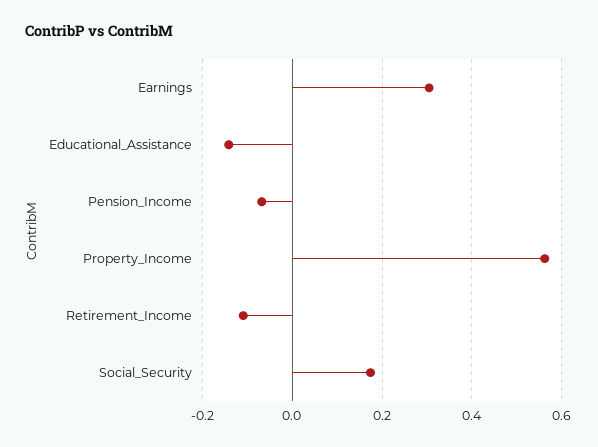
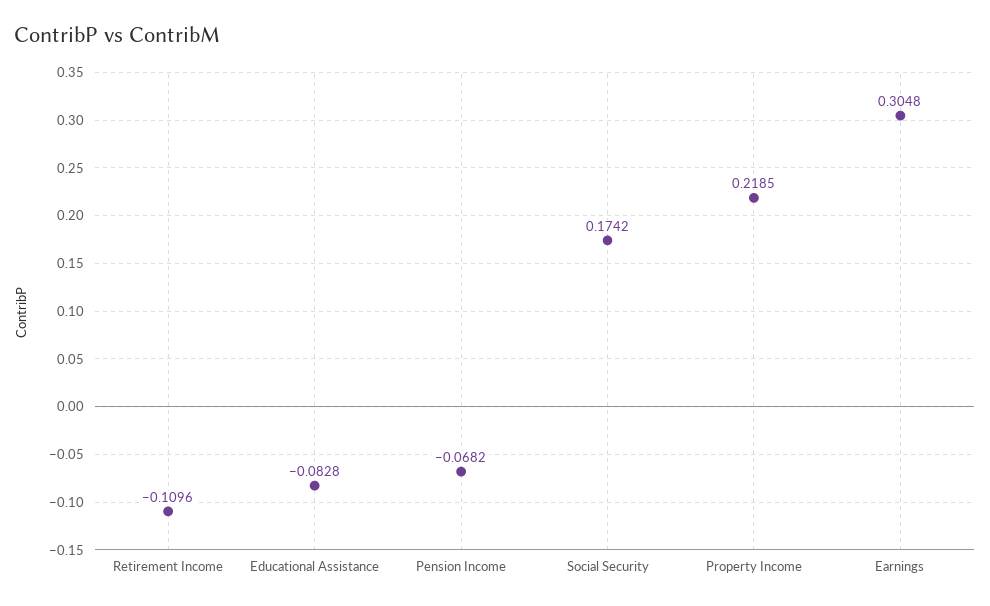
  {
    "Earnings": 0.3048,
-   "Educational_Assistance": -0.14,
+   "Educational_Assistance": -0.0828,
    "Pension_Income": -0.0682,
-   "Property_Income": 0.56,
+   "Property_Income": 0.2185,
    "Retirement_Income": -0.1096,
    "Social_Security": 0.1742
  }

